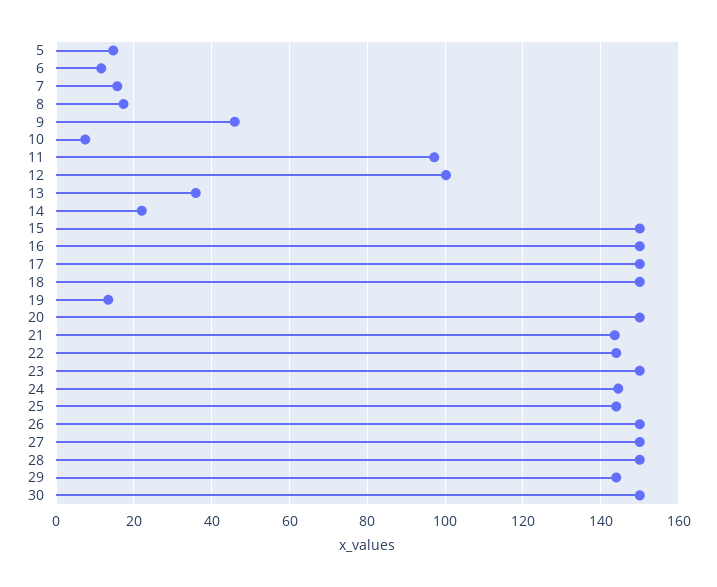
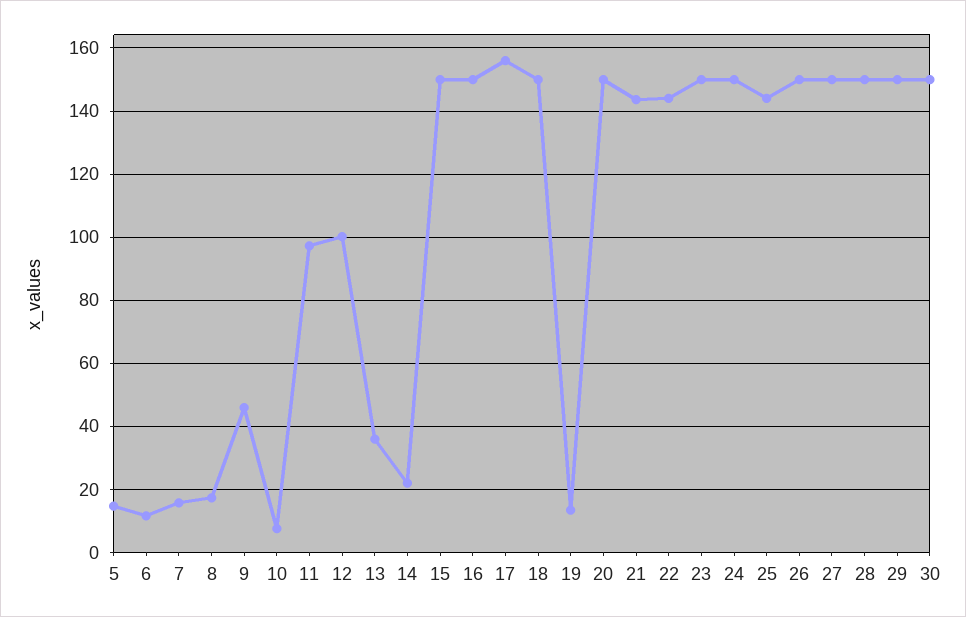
  {
    "5": 14,
    "6": 12,
    "7": 16,
    "8": 18,
    "9": 46,
    "10": 8,
    "11": 98,
    "12": 100,
    "13": 36,
    "14": 22,
    "15": 150,
    "16": 150,
-   "17": 150,
+   "17": 156,
    "18": 150,
    "19": 14,
    "20": 150,
    "21": 144,
    "22": 144,
    "23": 150,
-   "24": 144,
+   "24": 150,
    "25": 144,
    "26": 150,
    "27": 150,
    "28": 150,
-   "29": 144,
+   "29": 150,
    "30": 150
  }

